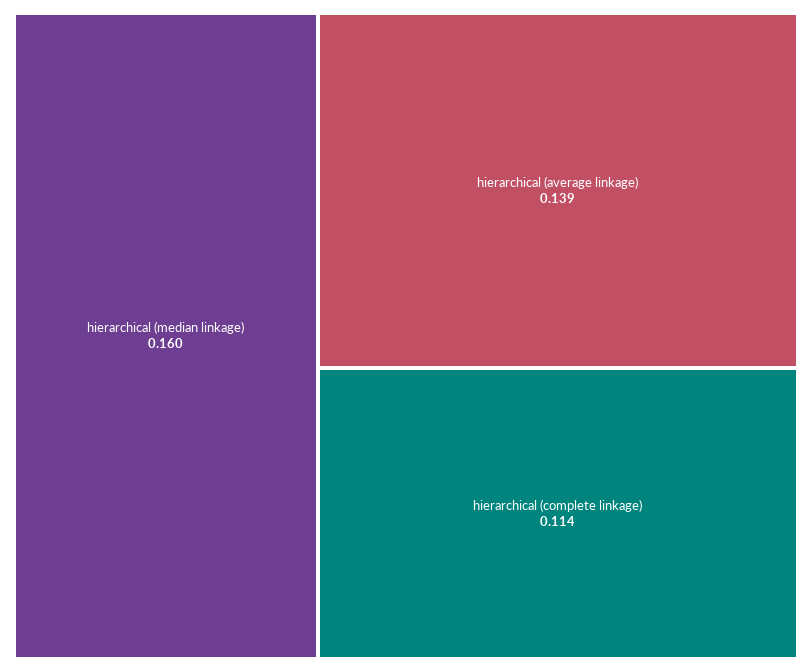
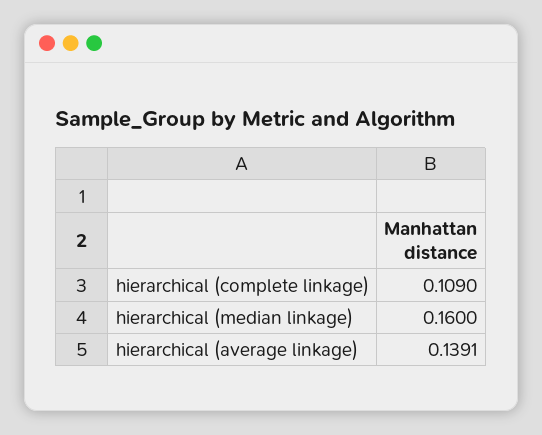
  {
    "hierarchical (median linkage)": 0.16,
    "hierarchical (average linkage)": 0.1391,
-   "hierarchical (complete linkage)": 0.114
+   "hierarchical (complete linkage)": 0.109
  }

